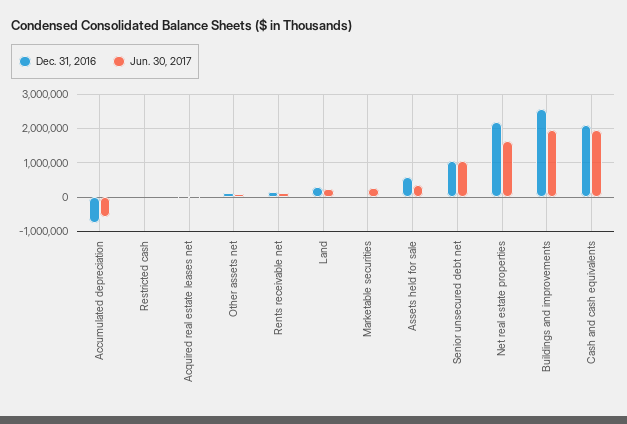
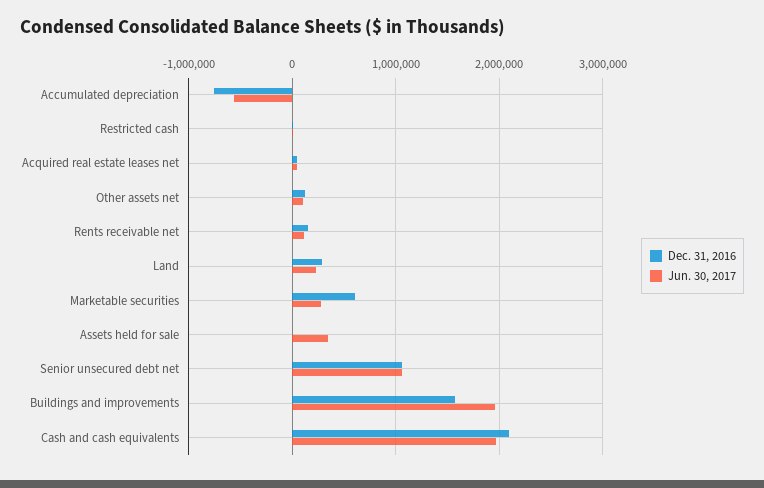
  {
    "Dec. 31, 2016": {
      "Accumulated depreciation": -800000,
      "Restricted cash": 0,
      "Acquired real estate leases net": 0,
      "Other assets net": 100000,
      "Rents receivable net": 200000,
      "Land": 300000,
-     "Marketable securities": 0,
+     "Marketable securities": 600000,
-     "Assets held for sale": 600000,
+     "Assets held for sale": 0,
      "Senior unsecured debt net": 1100000,
-     "Net real estate properties": 2200000,
-     "Buildings and improvements": 2600000,
+     "Buildings and improvements": 1600000,
      "Cash and cash equivalents": 2100000
    },
    "Jun. 30, 2017": {
      "Accumulated depreciation": -600000,
      "Restricted cash": 0,
      "Acquired real estate leases net": 0,
      "Other assets net": 100000,
      "Rents receivable net": 100000,
      "Land": 200000,
      "Marketable securities": 300000,
      "Assets held for sale": 300000,
      "Senior unsecured debt net": 1100000,
-     "Net real estate properties": 1600000,
      "Buildings and improvements": 2000000,
      "Cash and cash equivalents": 2000000
    }
  }

